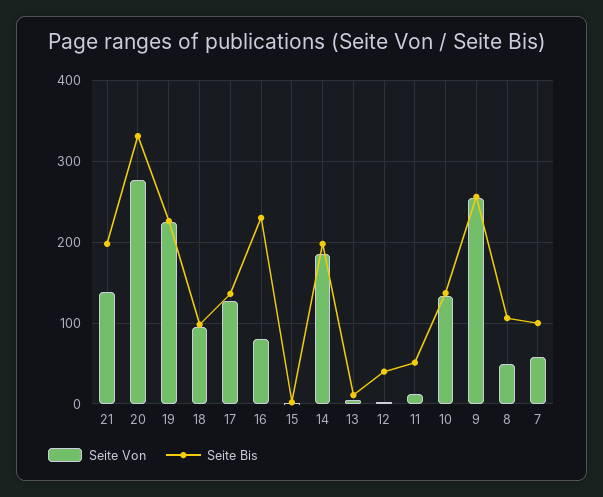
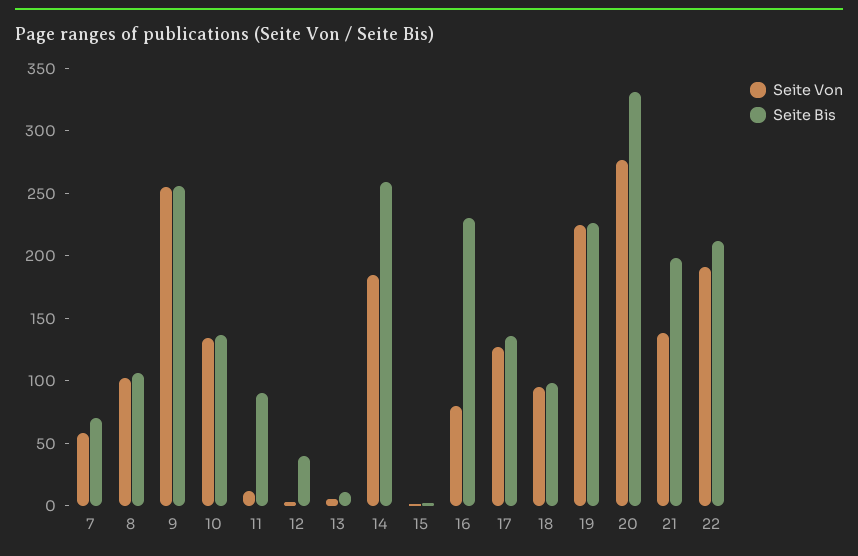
  {
    "Seite Von": {
      "21": 140,
      "20": 280,
      "19": 230,
      "18": 100,
      "17": 130,
      "16": 80,
      "15": 0,
      "14": 190,
      "13": 10,
      "12": 0,
      "11": 10,
      "10": 130,
      "9": 260,
-     "8": 50,
+     "8": 100,
-     "7": 60
+     "7": 60,
+     "22": 190
    },
    "Seite Bis": {
      "21": 200,
      "20": 330,
      "19": 230,
      "18": 100,
      "17": 140,
      "16": 230,
      "15": 0,
-     "14": 200,
+     "14": 260,
      "13": 10,
      "12": 40,
-     "11": 50,
+     "11": 90,
      "10": 140,
      "9": 260,
      "8": 110,
-     "7": 100
+     "7": 70,
+     "22": 210
    }
  }

